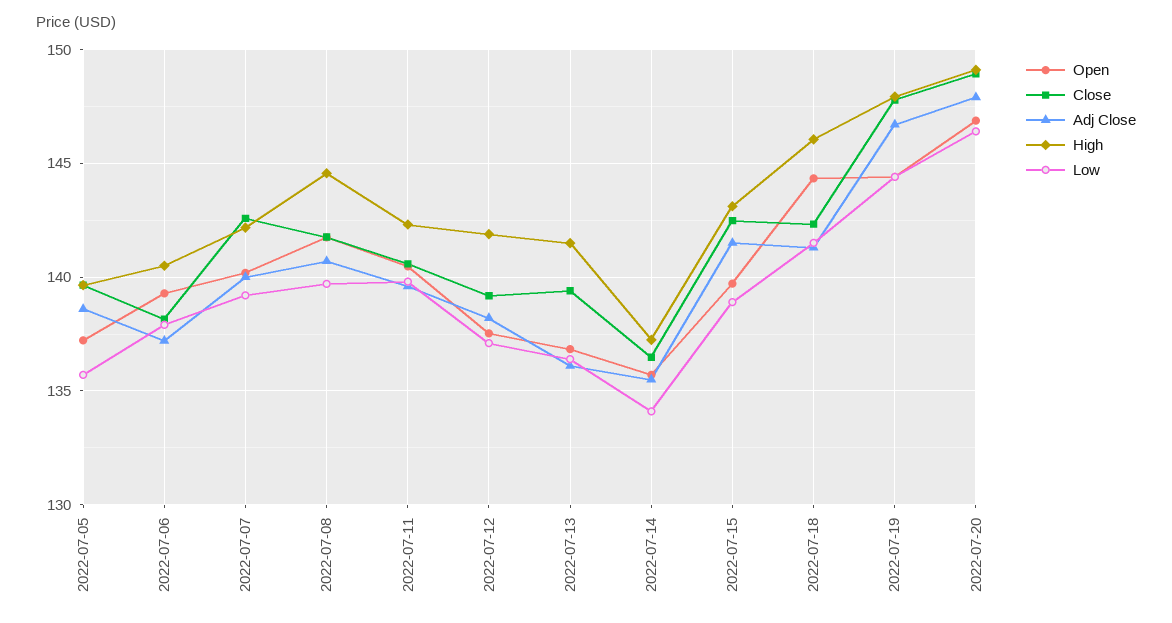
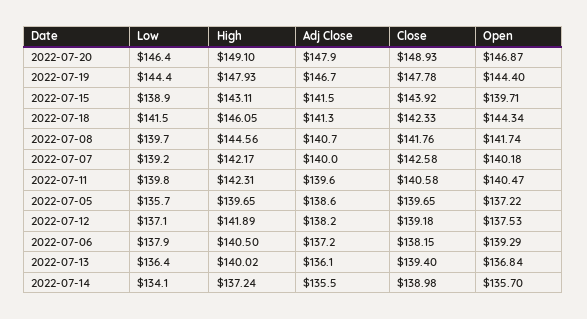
  {
    "Open": {
      "2022-07-05": 137.22,
      "2022-07-06": 139.29,
      "2022-07-07": 140.18,
      "2022-07-08": 141.74,
      "2022-07-11": 140.47,
      "2022-07-12": 137.53,
      "2022-07-13": 136.84,
      "2022-07-14": 135.7,
      "2022-07-15": 139.71,
      "2022-07-18": 144.34,
      "2022-07-19": 144.4,
      "2022-07-20": 146.87
    },
    "Close": {
      "2022-07-05": 139.65,
      "2022-07-06": 138.15,
      "2022-07-07": 142.58,
      "2022-07-08": 141.76,
      "2022-07-11": 140.58,
      "2022-07-12": 139.18,
      "2022-07-13": 139.4,
-     "2022-07-14": 136.5,
+     "2022-07-14": 138.98,
-     "2022-07-15": 142.5,
+     "2022-07-15": 143.92,
      "2022-07-18": 142.33,
      "2022-07-19": 147.78,
      "2022-07-20": 148.93
    },
    "Adj Close": {
      "2022-07-05": 138.6,
      "2022-07-06": 137.2,
      "2022-07-07": 140,
      "2022-07-08": 140.7,
      "2022-07-11": 139.6,
      "2022-07-12": 138.2,
      "2022-07-13": 136.1,
      "2022-07-14": 135.5,
      "2022-07-15": 141.5,
      "2022-07-18": 141.3,
      "2022-07-19": 146.7,
      "2022-07-20": 147.9
    },
    "High": {
      "2022-07-05": 139.65,
      "2022-07-06": 140.5,
      "2022-07-07": 142.17,
      "2022-07-08": 144.56,
      "2022-07-11": 142.31,
      "2022-07-12": 141.89,
-     "2022-07-13": 141.5,
+     "2022-07-13": 140.02,
      "2022-07-14": 137.24,
      "2022-07-15": 143.11,
      "2022-07-18": 146.05,
      "2022-07-19": 147.93,
      "2022-07-20": 149.1
    },
    "Low": {
      "2022-07-05": 135.7,
      "2022-07-06": 137.9,
      "2022-07-07": 139.2,
      "2022-07-08": 139.7,
      "2022-07-11": 139.8,
      "2022-07-12": 137.1,
      "2022-07-13": 136.4,
      "2022-07-14": 134.1,
      "2022-07-15": 138.9,
      "2022-07-18": 141.5,
      "2022-07-19": 144.4,
      "2022-07-20": 146.4
    }
  }

